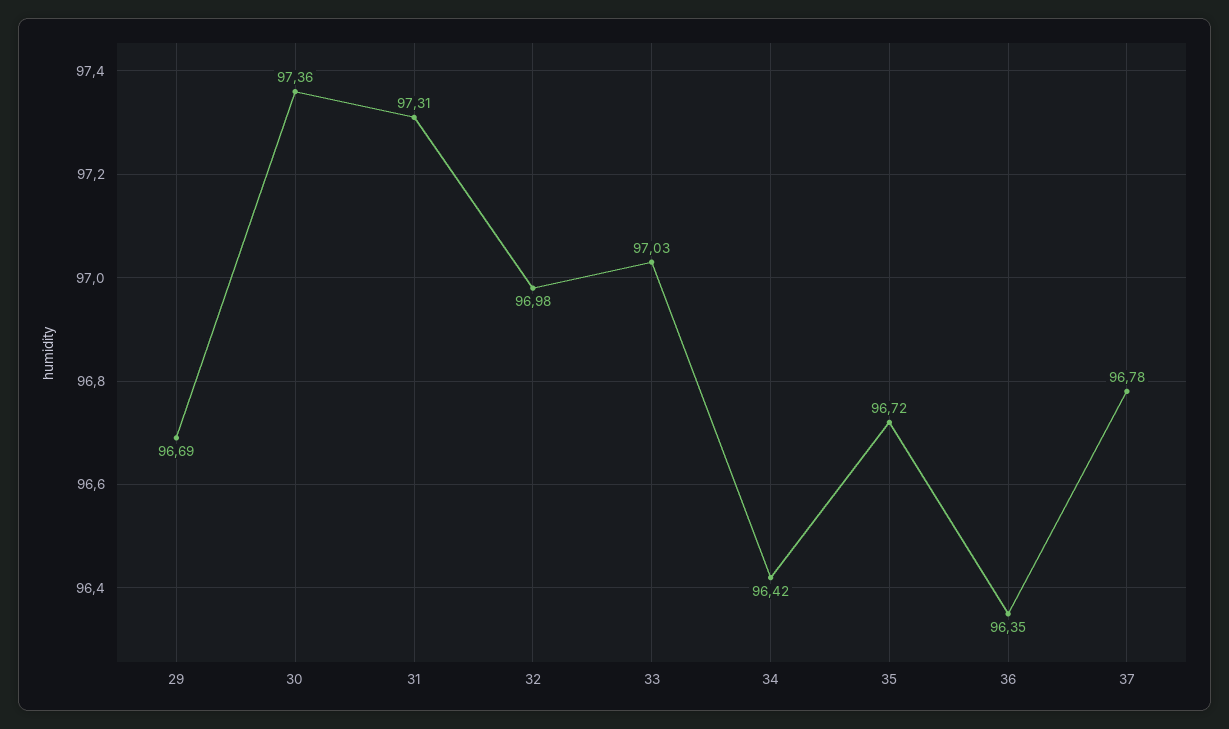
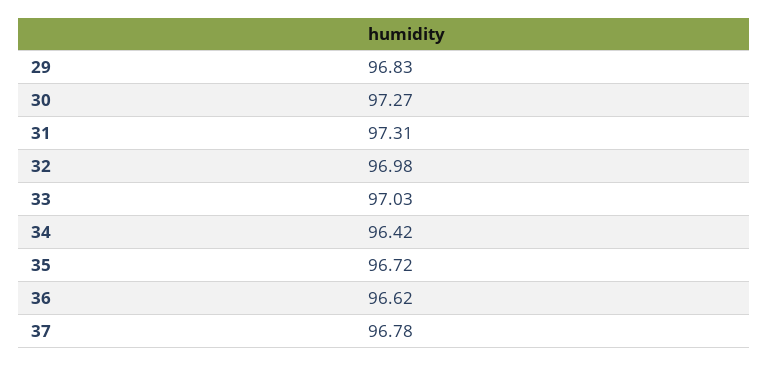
  {
-   "29": 96.69,
+   "29": 96.83,
-   "30": 97.36,
+   "30": 97.27,
    "31": 97.31,
    "32": 96.98,
    "33": 97.03,
    "34": 96.42,
    "35": 96.72,
-   "36": 96.35,
+   "36": 96.62,
    "37": 96.78
  }

